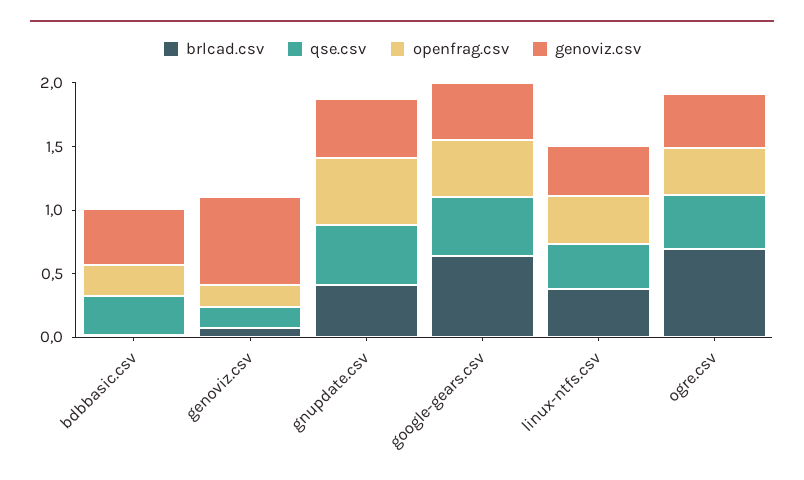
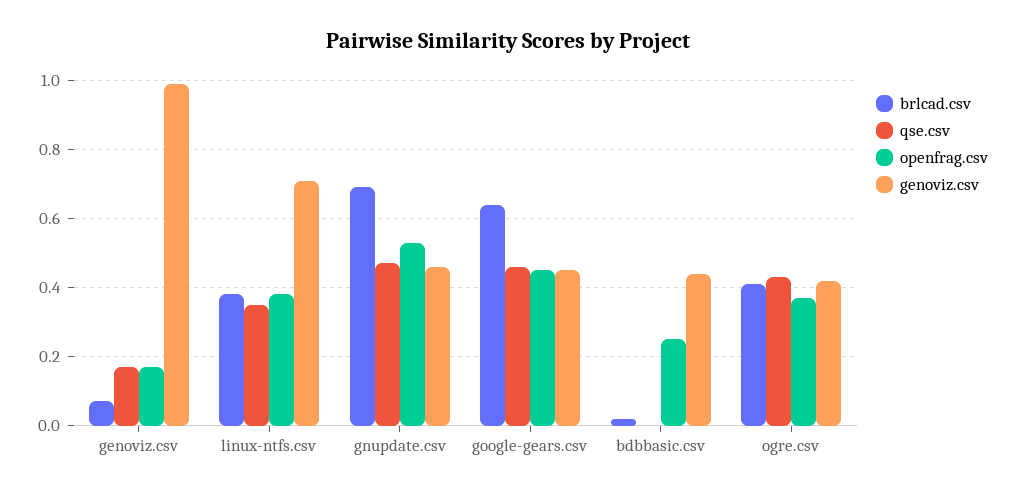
  {
    "brlcad.csv": {
      "bdbbasic.csv": 0,
      "genoviz.csv": 0.05,
-     "gnupdate.csv": 0.4,
+     "gnupdate.csv": 0.7,
      "google-gears.csv": 0.65,
      "linux-ntfs.csv": 0.4,
-     "ogre.csv": 0.7
+     "ogre.csv": 0.4
    },
    "qse.csv": {
-     "bdbbasic.csv": 0.3,
+     "bdbbasic.csv": 0,
      "genoviz.csv": 0.15,
      "gnupdate.csv": 0.45,
      "google-gears.csv": 0.45,
      "linux-ntfs.csv": 0.35,
      "ogre.csv": 0.45
    },
    "openfrag.csv": {
      "bdbbasic.csv": 0.25,
      "genoviz.csv": 0.15,
      "gnupdate.csv": 0.55,
      "google-gears.csv": 0.45,
      "linux-ntfs.csv": 0.4,
      "ogre.csv": 0.35
    },
    "genoviz.csv": {
      "bdbbasic.csv": 0.45,
-     "genoviz.csv": 0.7,
+     "genoviz.csv": 1,
      "gnupdate.csv": 0.45,
      "google-gears.csv": 0.45,
-     "linux-ntfs.csv": 0.4,
+     "linux-ntfs.csv": 0.7,
      "ogre.csv": 0.4
    }
  }

